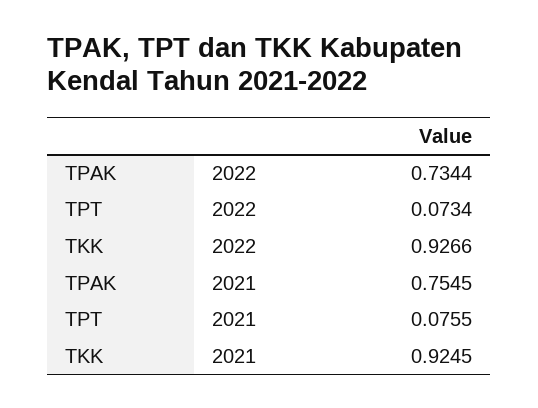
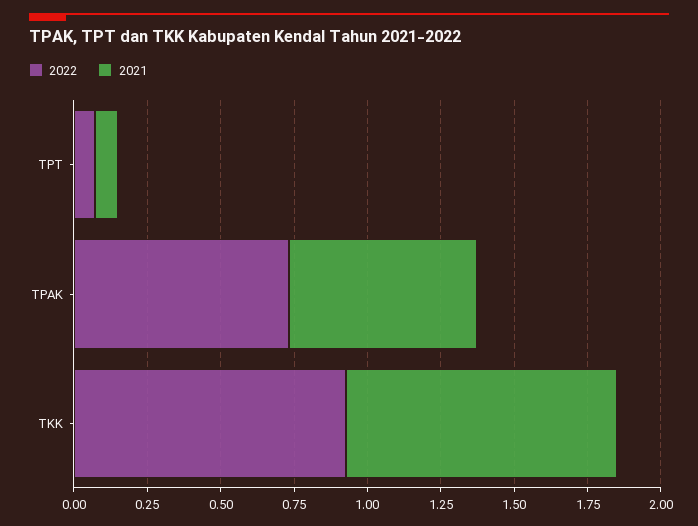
  {
    "2022": {
      "TPAK": 0.7344,
      "TPT": 0.0734,
      "TKK": 0.9266
    },
    "2021": {
-     "TPAK": 0.7545,
+     "TPAK": 0.65,
      "TPT": 0.0755,
      "TKK": 0.9245
    }
  }

